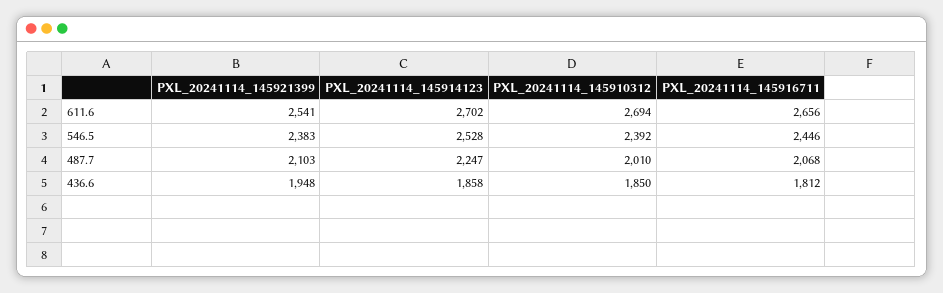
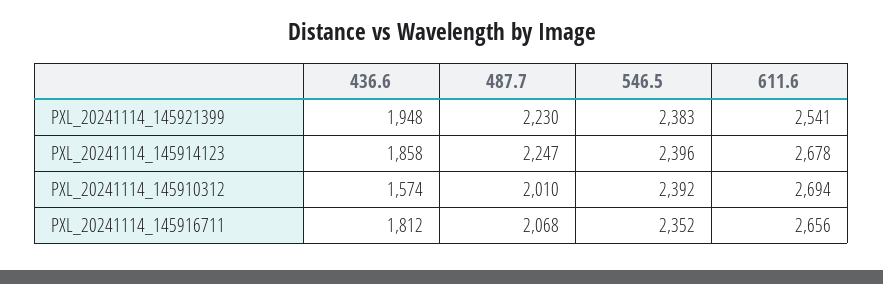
  {
    "PXL_20241114_145921399": {
      "611.6": 2541,
      "546.5": 2383,
-     "487.7": 2103,
+     "487.7": 2230,
      "436.6": 1948
    },
    "PXL_20241114_145914123": {
-     "611.6": 2702,
+     "611.6": 2678,
-     "546.5": 2528,
+     "546.5": 2396,
      "487.7": 2247,
      "436.6": 1858
    },
    "PXL_20241114_145910312": {
      "611.6": 2694,
      "546.5": 2392,
      "487.7": 2010,
-     "436.6": 1850
+     "436.6": 1574
    },
    "PXL_20241114_145916711": {
      "611.6": 2656,
-     "546.5": 2446,
+     "546.5": 2352,
      "487.7": 2068,
      "436.6": 1812
    }
  }

